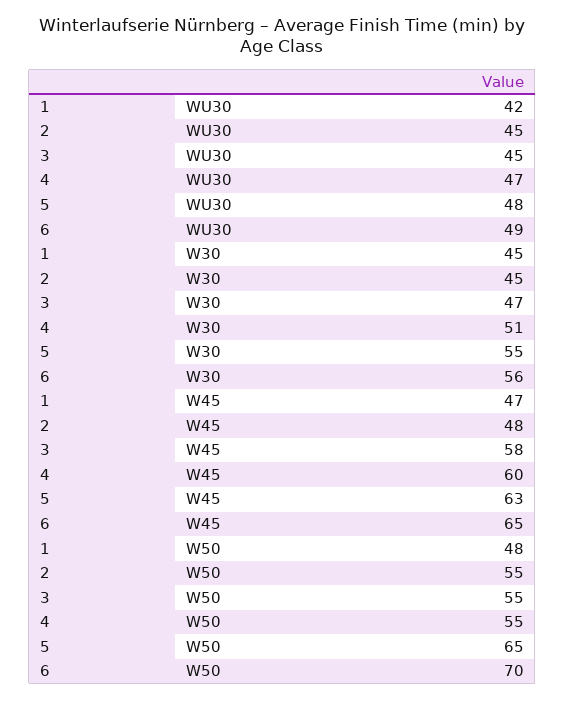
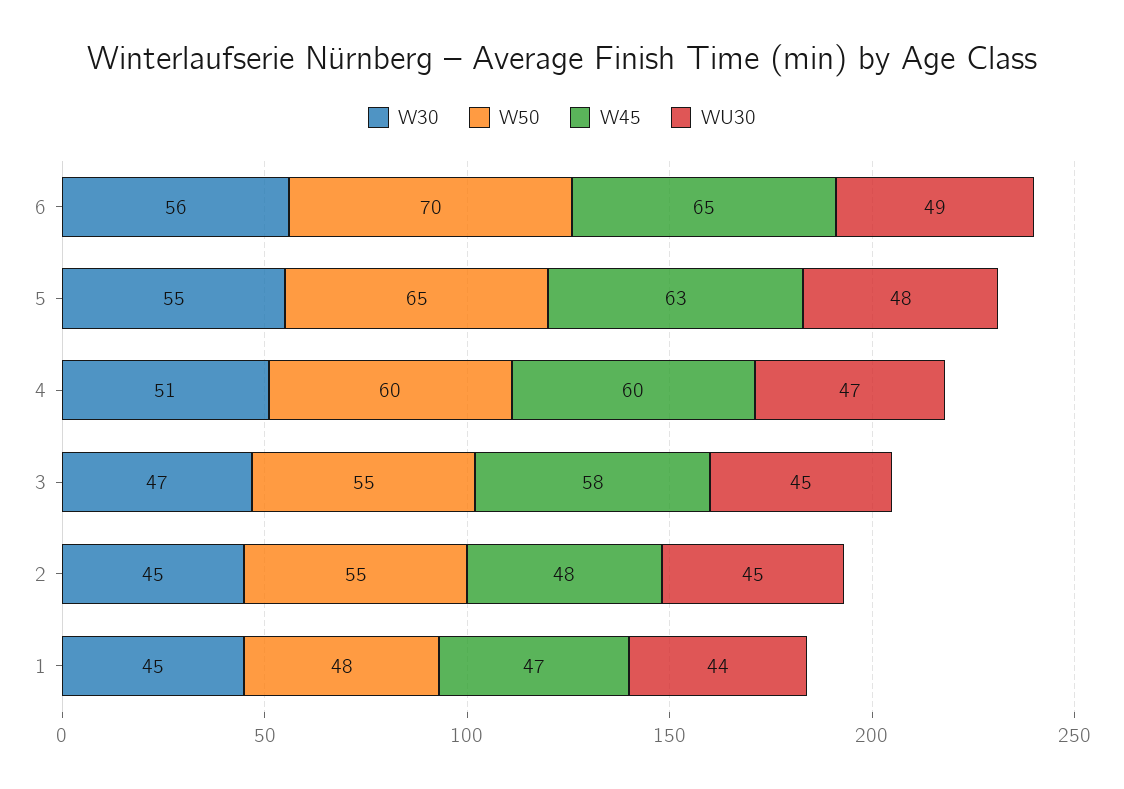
  {
    "WU30": {
-     "1": 42,
+     "1": 44,
      "2": 45,
      "3": 45,
      "4": 47,
      "5": 48,
      "6": 49
    },
    "W30": {
      "1": 45,
      "2": 45,
      "3": 47,
      "4": 51,
      "5": 55,
      "6": 56
    },
    "W45": {
      "1": 47,
      "2": 48,
      "3": 58,
      "4": 60,
      "5": 63,
      "6": 65
    },
    "W50": {
      "1": 48,
      "2": 55,
      "3": 55,
-     "4": 55,
+     "4": 60,
      "5": 65,
      "6": 70
    }
  }

